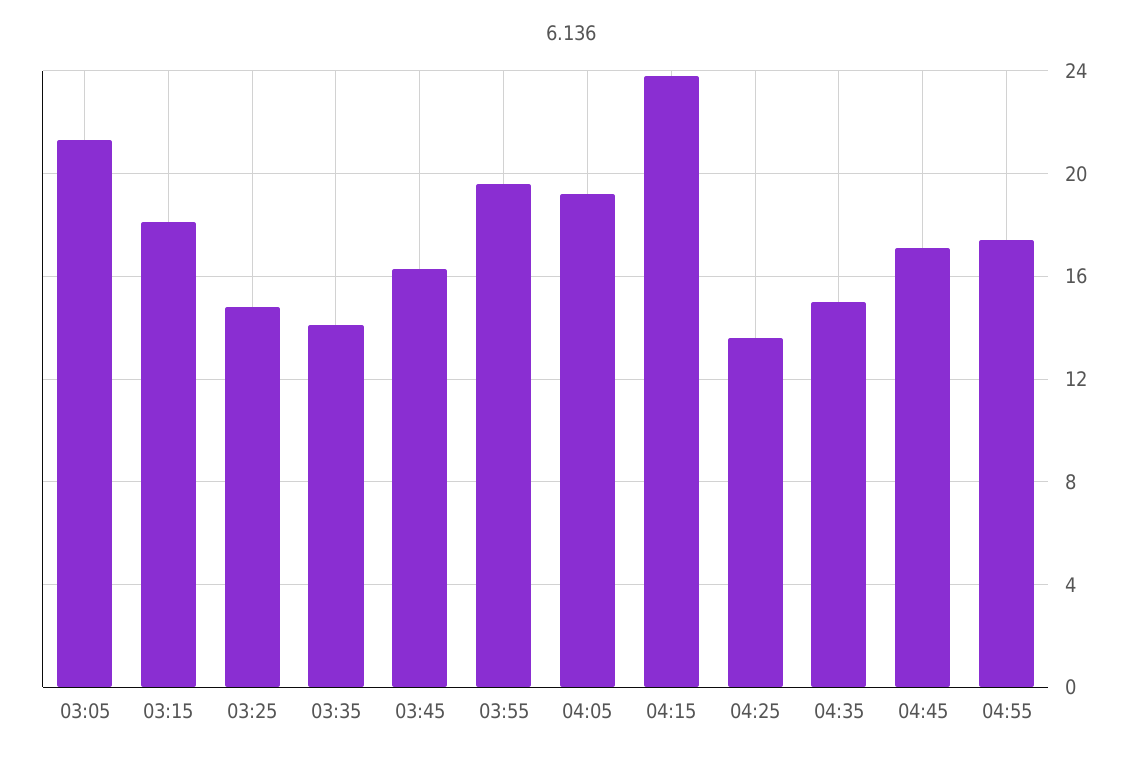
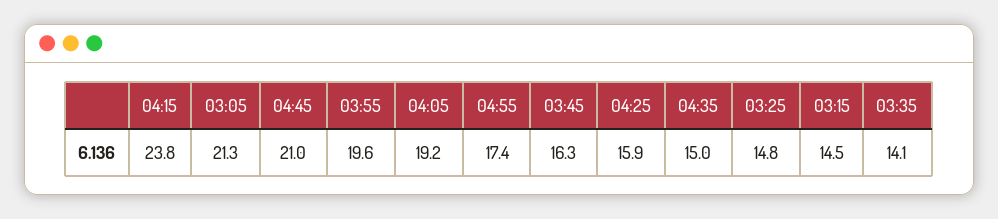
  {
    "03:05": 21.3,
-   "03:15": 18,
+   "03:15": 14.5,
    "03:25": 14.8,
    "03:35": 14.1,
    "03:45": 16.3,
    "03:55": 19.6,
    "04:05": 19.2,
    "04:15": 23.8,
-   "04:25": 13.5,
+   "04:25": 15.9,
    "04:35": 15,
-   "04:45": 17,
+   "04:45": 21,
    "04:55": 17.4
  }

